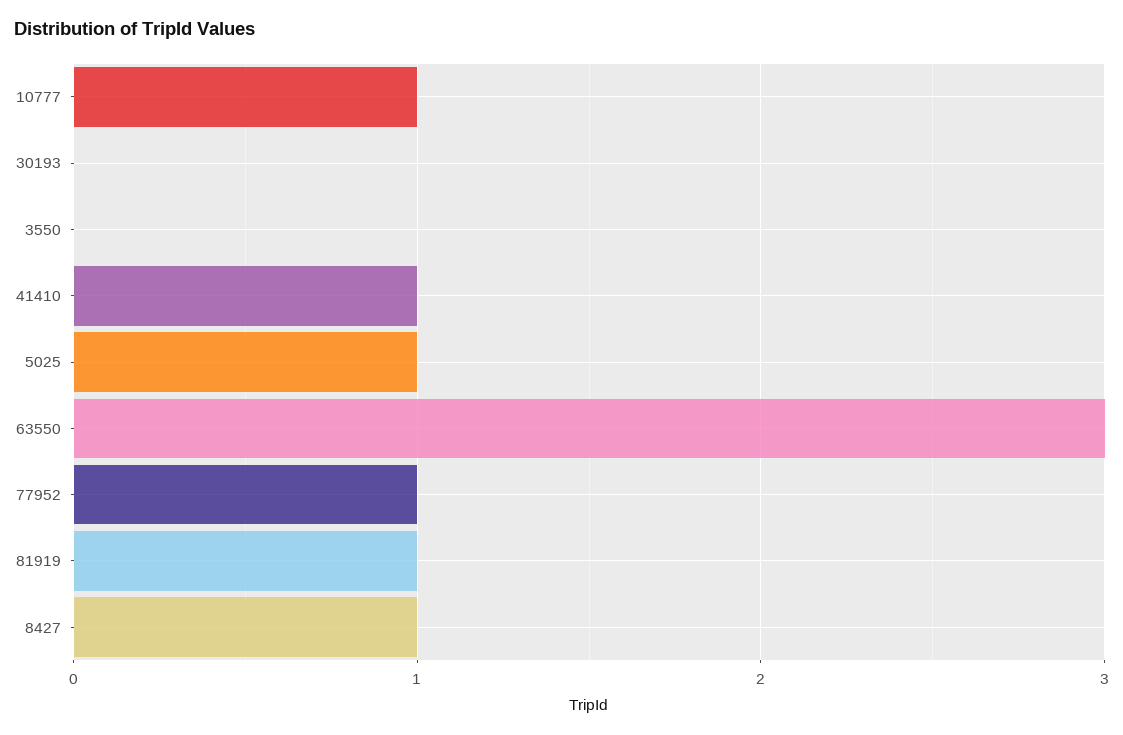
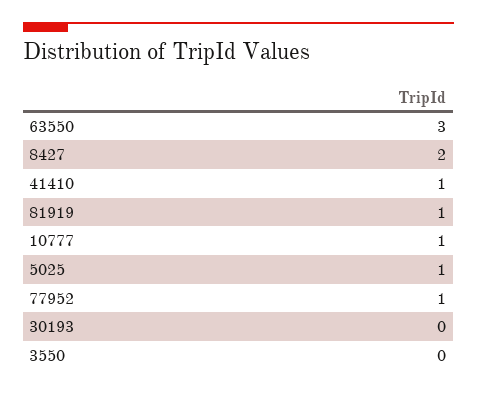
  {
    "10777": 1,
    "30193": 0,
    "3550": 0,
    "41410": 1,
    "5025": 1,
    "63550": 3,
    "77952": 1,
    "81919": 1,
-   "8427": 1
+   "8427": 2
  }

